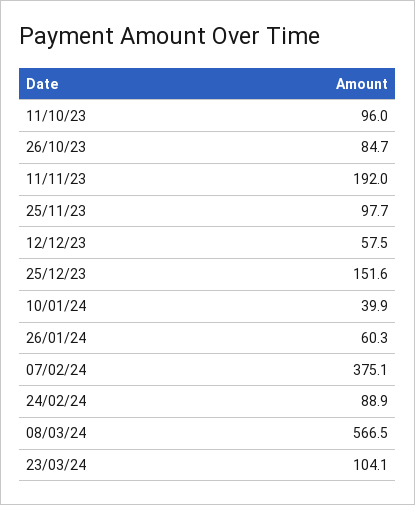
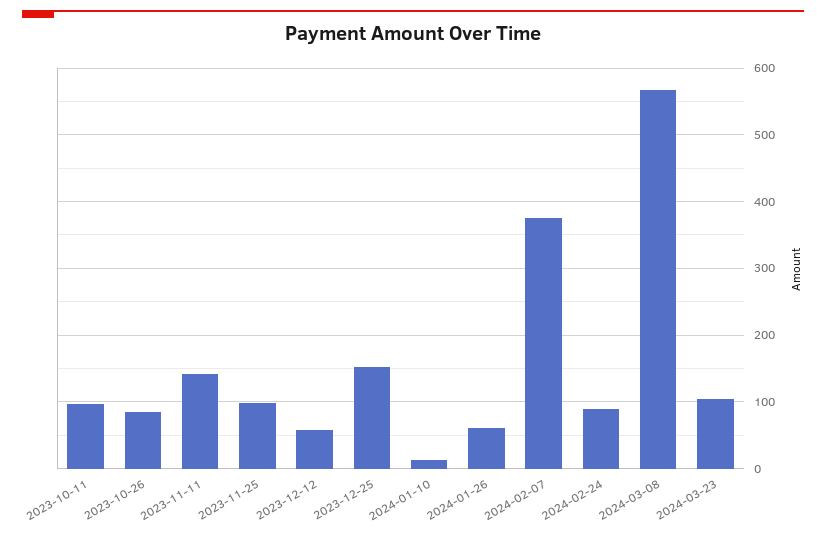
  {
    "11/10/23": 96,
    "26/10/23": 84.7,
-   "11/11/23": 192,
+   "11/11/23": 140,
    "25/11/23": 97.7,
    "12/12/23": 57.5,
    "25/12/23": 151.6,
-   "10/01/24": 39.9,
+   "10/01/24": 10,
    "26/01/24": 60.3,
    "07/02/24": 375.1,
    "24/02/24": 88.9,
    "08/03/24": 566.5,
    "23/03/24": 104.1
  }

